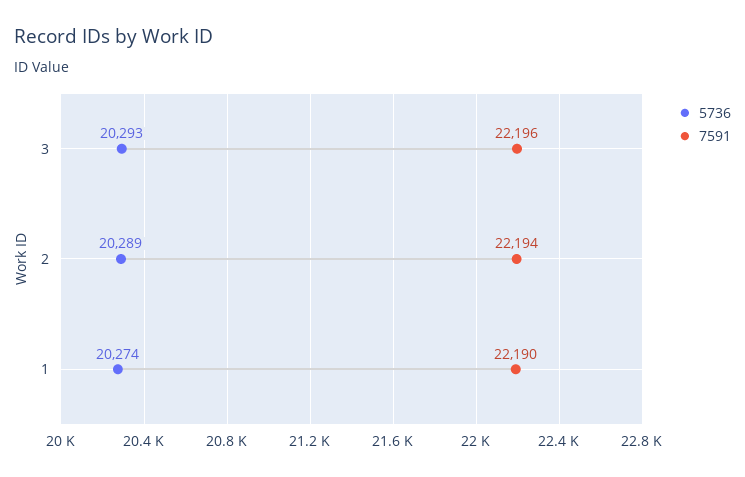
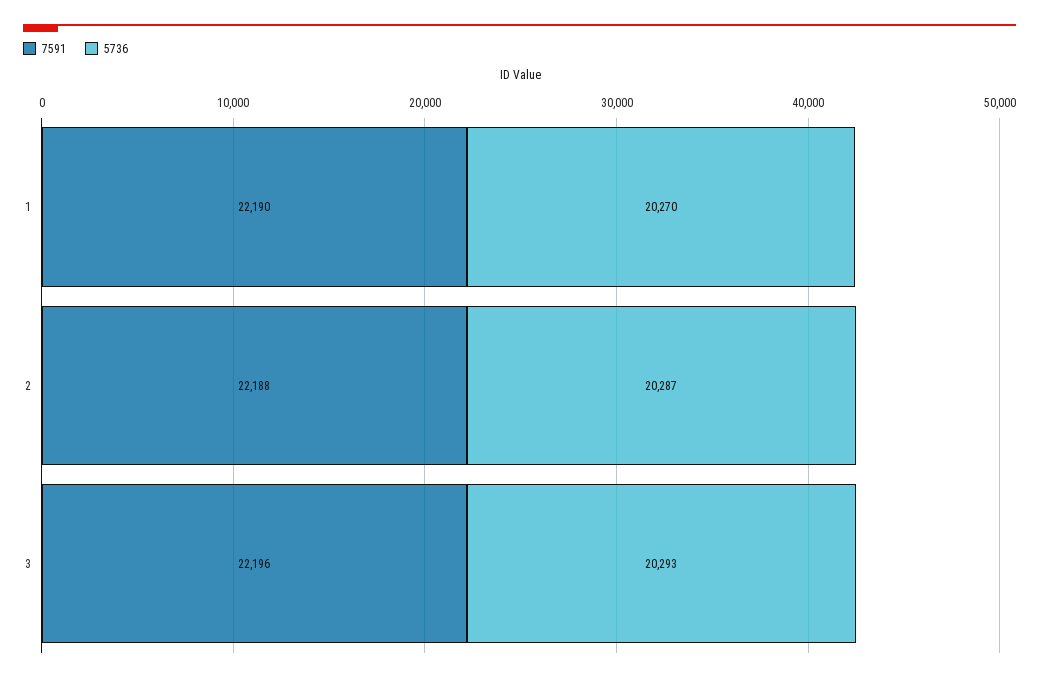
  {
    "5736": {
      "3": 20293,
-     "2": 20289,
+     "2": 20287,
-     "1": 20274
+     "1": 20270
    },
    "7591": {
      "3": 22196,
-     "2": 22194,
+     "2": 22188,
      "1": 22190
    }
  }

